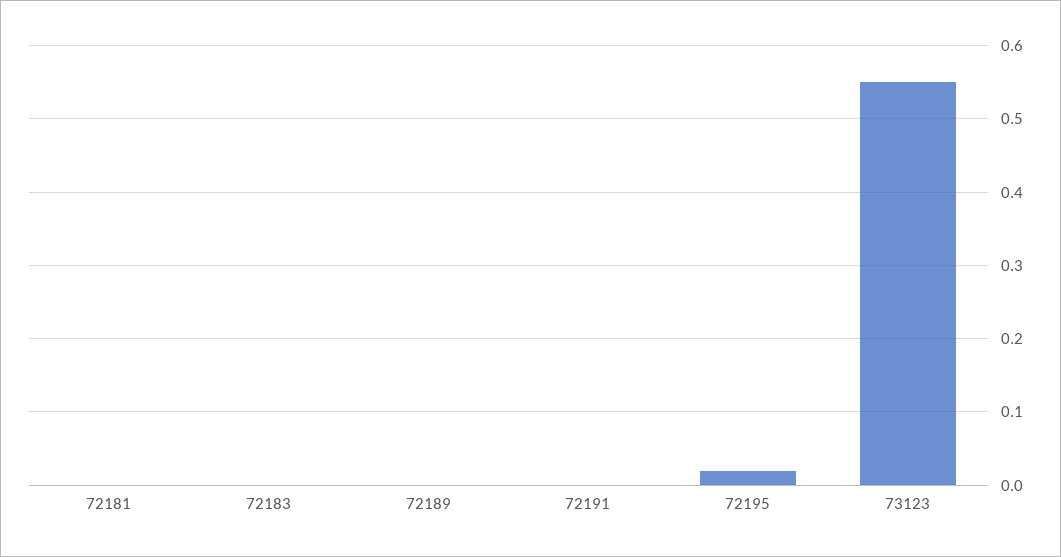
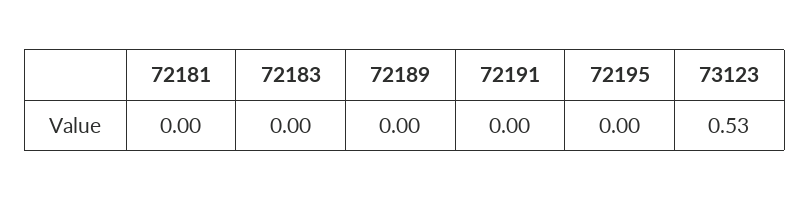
  {
    "72181": 0,
    "72183": 0,
    "72189": 0,
    "72191": 0,
-   "72195": 0.02,
+   "72195": 0,
-   "73123": 0.55
+   "73123": 0.53
  }

